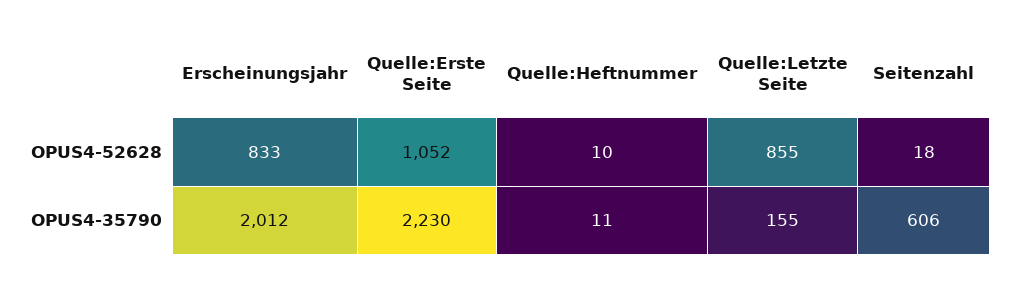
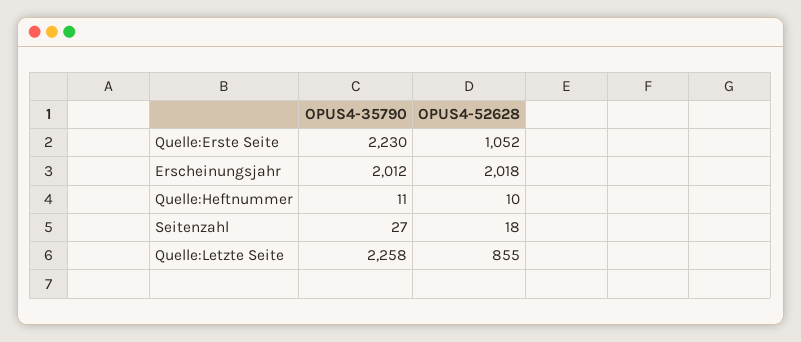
  {
    "Erscheinungsjahr": {
-     "OPUS4-52628": 833,
+     "OPUS4-52628": 2018,
      "OPUS4-35790": 2012
    },
    "Quelle:Erste Seite": {
      "OPUS4-52628": 1052,
      "OPUS4-35790": 2230
    },
    "Quelle:Heftnummer": {
      "OPUS4-52628": 10,
      "OPUS4-35790": 11
    },
    "Quelle:Letzte Seite": {
      "OPUS4-52628": 855,
-     "OPUS4-35790": 155
+     "OPUS4-35790": 2258
    },
    "Seitenzahl": {
      "OPUS4-52628": 18,
-     "OPUS4-35790": 606
+     "OPUS4-35790": 27
    }
  }

